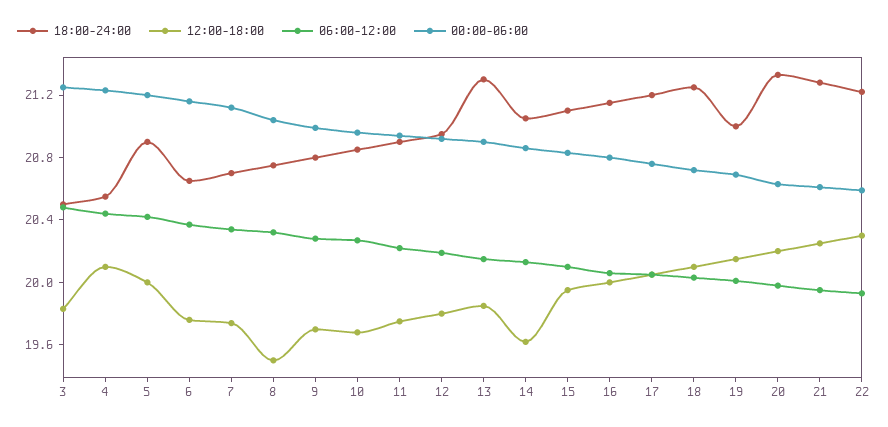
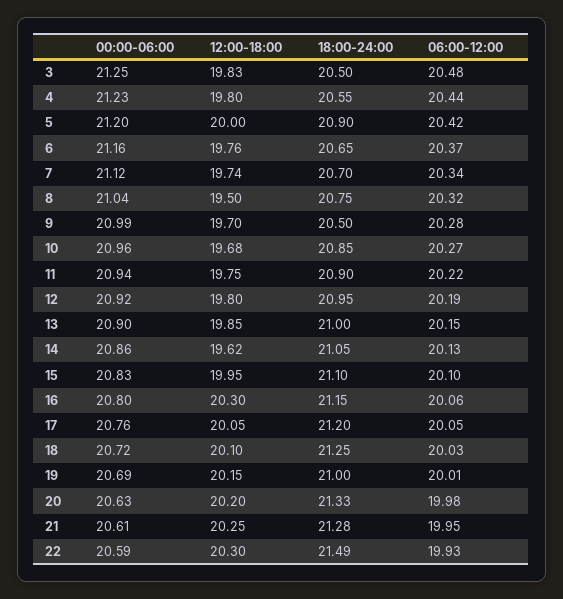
  {
    "18:00-24:00": {
      "3": 20.5,
      "4": 20.55,
      "5": 20.9,
      "6": 20.65,
      "7": 20.7,
      "8": 20.75,
-     "9": 20.8,
+     "9": 20.5,
      "10": 20.85,
      "11": 20.9,
      "12": 20.95,
-     "13": 21.3,
+     "13": 21,
      "14": 21.05,
      "15": 21.1,
      "16": 21.15,
      "17": 21.2,
      "18": 21.25,
      "19": 21,
      "20": 21.33,
      "21": 21.28,
-     "22": 21.2
+     "22": 21.49
    },
    "12:00-18:00": {
      "3": 19.83,
-     "4": 20.1,
+     "4": 19.8,
      "5": 20,
      "6": 19.76,
      "7": 19.74,
      "8": 19.5,
      "9": 19.7,
      "10": 19.68,
      "11": 19.75,
      "12": 19.8,
      "13": 19.85,
      "14": 19.62,
      "15": 19.95,
-     "16": 20,
+     "16": 20.3,
      "17": 20.05,
      "18": 20.1,
      "19": 20.15,
      "20": 20.2,
      "21": 20.25,
      "22": 20.3
    },
    "06:00-12:00": {
      "3": 20.48,
      "4": 20.44,
      "5": 20.42,
      "6": 20.37,
      "7": 20.34,
      "8": 20.32,
      "9": 20.28,
      "10": 20.27,
      "11": 20.22,
      "12": 20.19,
      "13": 20.15,
      "14": 20.13,
      "15": 20.1,
      "16": 20.06,
      "17": 20.05,
      "18": 20.03,
      "19": 20.01,
      "20": 19.98,
      "21": 19.95,
      "22": 19.93
    },
    "00:00-06:00": {
      "3": 21.25,
      "4": 21.23,
      "5": 21.2,
      "6": 21.16,
      "7": 21.12,
      "8": 21.04,
      "9": 20.99,
      "10": 20.96,
      "11": 20.94,
      "12": 20.92,
      "13": 20.9,
      "14": 20.86,
      "15": 20.83,
      "16": 20.8,
      "17": 20.76,
      "18": 20.72,
      "19": 20.69,
      "20": 20.63,
      "21": 20.61,
      "22": 20.59
    }
  }

